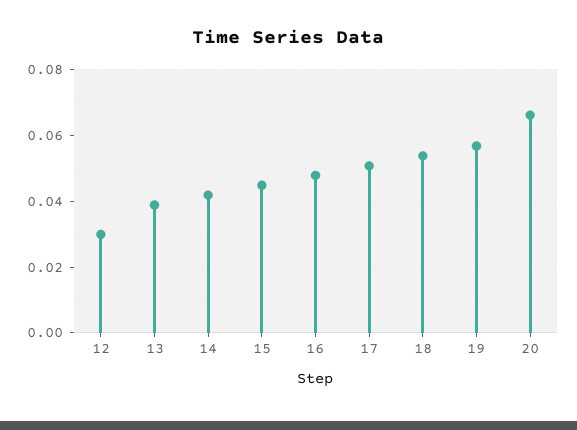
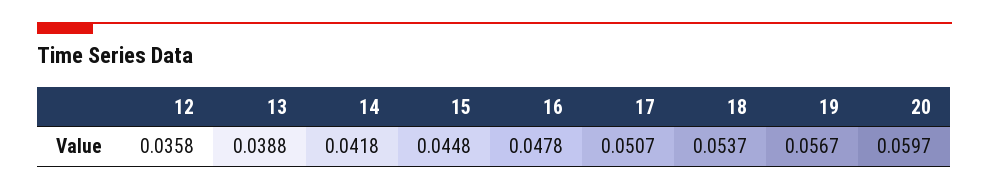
  {
-   "12": 0.03,
+   "12": 0.0358,
    "13": 0.0388,
    "14": 0.0418,
    "15": 0.0448,
    "16": 0.0478,
    "17": 0.0507,
    "18": 0.0537,
    "19": 0.0567,
-   "20": 0.066
+   "20": 0.0597
  }

